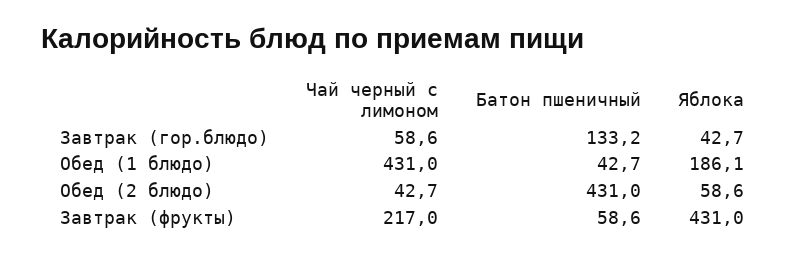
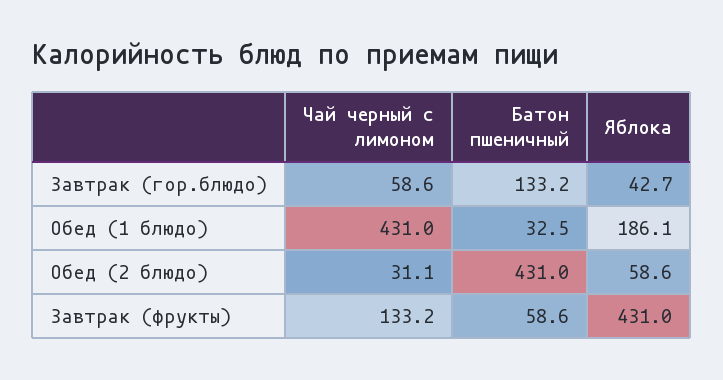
  {
    "Чай черный с лимоном": {
      "Завтрак (гор.блюдо)": 58.6,
      "Обед (1 блюдо)": 431,
-     "Обед (2 блюдо)": 42.7,
+     "Обед (2 блюдо)": 31.1,
-     "Завтрак (фрукты)": 217
+     "Завтрак (фрукты)": 133.2
    },
    "Батон пшеничный": {
      "Завтрак (гор.блюдо)": 133.2,
-     "Обед (1 блюдо)": 42.7,
+     "Обед (1 блюдо)": 32.5,
      "Обед (2 блюдо)": 431,
      "Завтрак (фрукты)": 58.6
    },
    "Яблока": {
      "Завтрак (гор.блюдо)": 42.7,
      "Обед (1 блюдо)": 186.1,
      "Обед (2 блюдо)": 58.6,
      "Завтрак (фрукты)": 431
    }
  }

